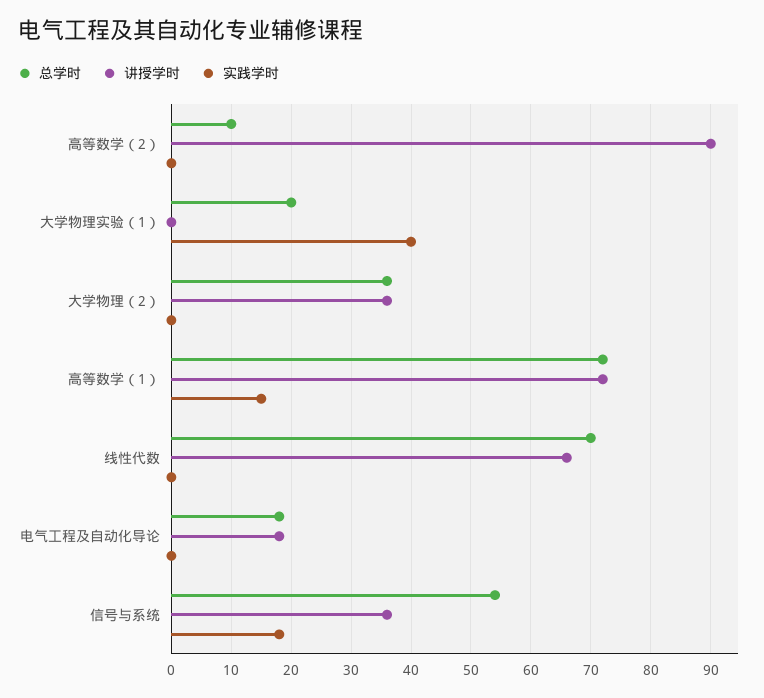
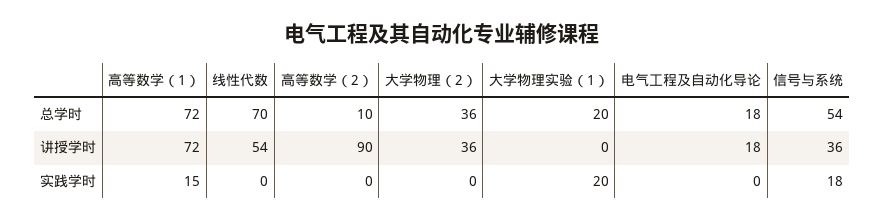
  {
    "总学时": {
      "高等数学（2）": 10,
      "大学物理实验（1）": 20,
      "大学物理（2）": 36,
      "高等数学（1）": 72,
      "线性代数": 70,
      "电气工程及自动化导论": 18,
      "信号与系统": 54
    },
    "讲授学时": {
      "高等数学（2）": 90,
      "大学物理实验（1）": 0,
      "大学物理（2）": 36,
      "高等数学（1）": 72,
-     "线性代数": 65,
+     "线性代数": 54,
      "电气工程及自动化导论": 18,
      "信号与系统": 36
    },
    "实践学时": {
      "高等数学（2）": 0,
-     "大学物理实验（1）": 40,
+     "大学物理实验（1）": 20,
      "大学物理（2）": 0,
      "高等数学（1）": 15,
      "线性代数": 0,
      "电气工程及自动化导论": 0,
      "信号与系统": 18
    }
  }

